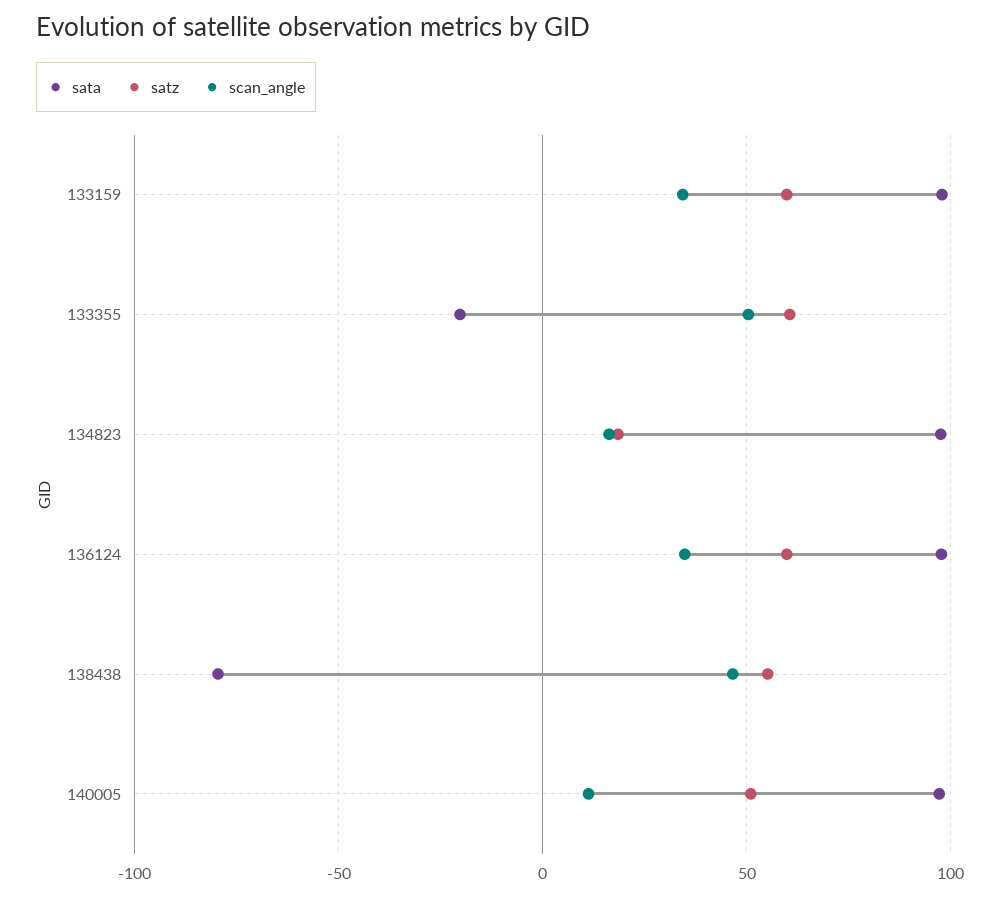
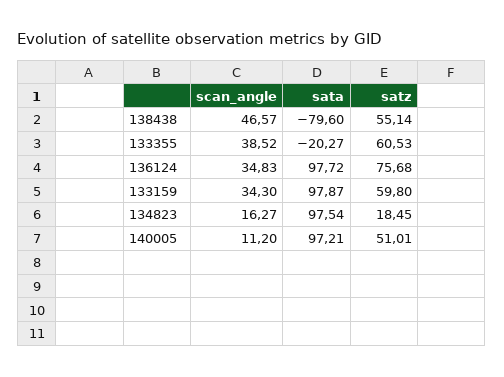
  {
    "sata": {
      "133159": 97.87,
      "133355": -20.27,
      "134823": 97.54,
      "136124": 97.72,
      "138438": -79.6,
      "140005": 97.21
    },
    "satz": {
      "133159": 59.8,
      "133355": 60.53,
      "134823": 18.45,
-     "136124": 60,
+     "136124": 75.68,
      "138438": 55.14,
      "140005": 51.01
    },
    "scan_angle": {
      "133159": 34.3,
-     "133355": 50,
+     "133355": 38.52,
      "134823": 16.27,
      "136124": 34.83,
      "138438": 46.57,
      "140005": 11.2
    }
  }

